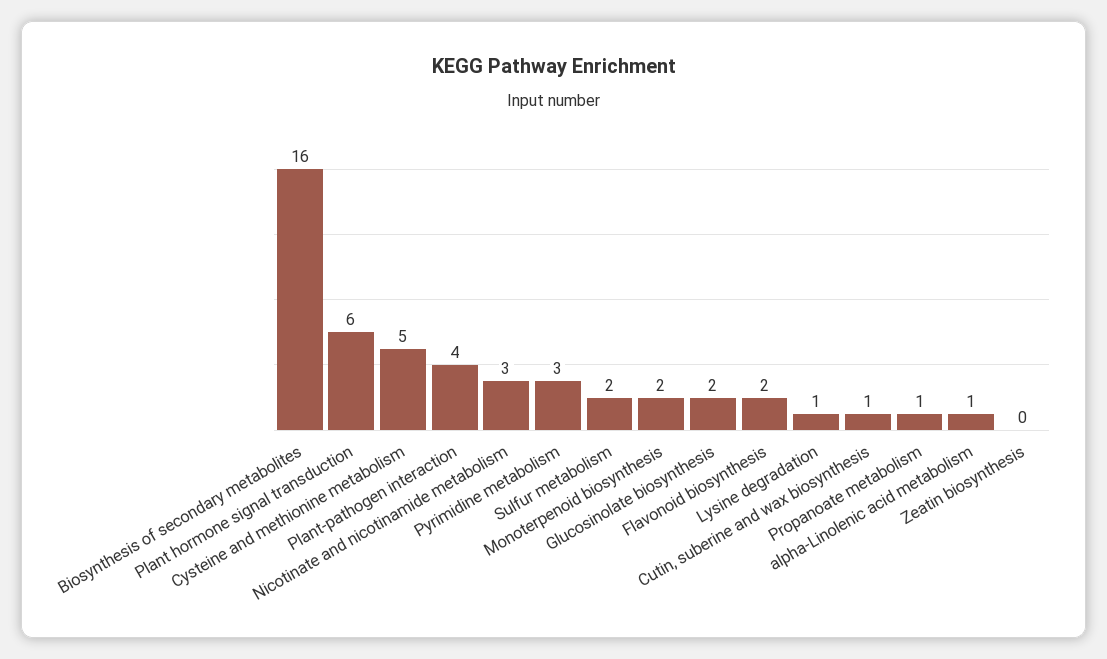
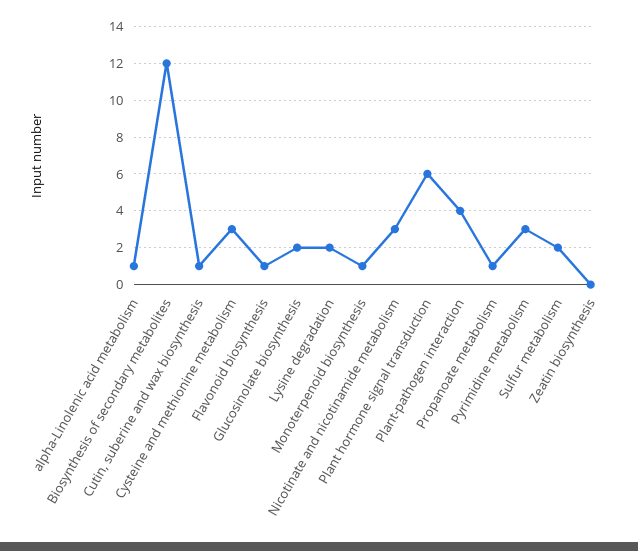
  {
-   "Biosynthesis of secondary metabolites": 16,
+   "Biosynthesis of secondary metabolites": 12,
    "Plant hormone signal transduction": 6,
-   "Cysteine and methionine metabolism": 5,
+   "Cysteine and methionine metabolism": 3,
    "Plant-pathogen interaction": 4,
    "Nicotinate and nicotinamide metabolism": 3,
    "Pyrimidine metabolism": 3,
    "Sulfur metabolism": 2,
-   "Monoterpenoid biosynthesis": 2,
+   "Monoterpenoid biosynthesis": 1,
    "Glucosinolate biosynthesis": 2,
-   "Flavonoid biosynthesis": 2,
+   "Flavonoid biosynthesis": 1,
-   "Lysine degradation": 1,
+   "Lysine degradation": 2,
    "Cutin, suberine and wax biosynthesis": 1,
    "Propanoate metabolism": 1,
    "alpha-Linolenic acid metabolism": 1,
    "Zeatin biosynthesis": 0
  }

